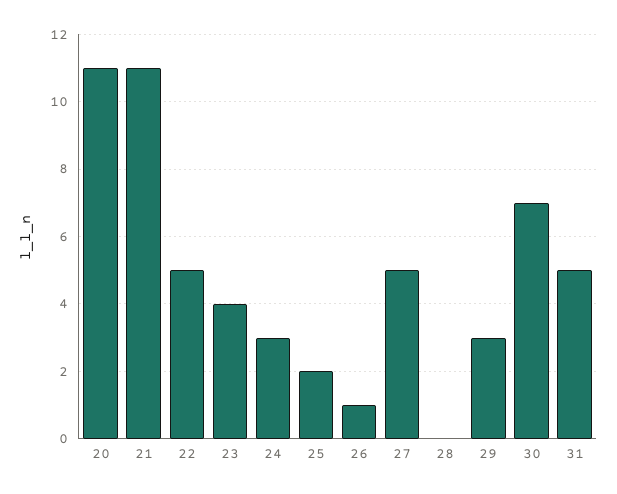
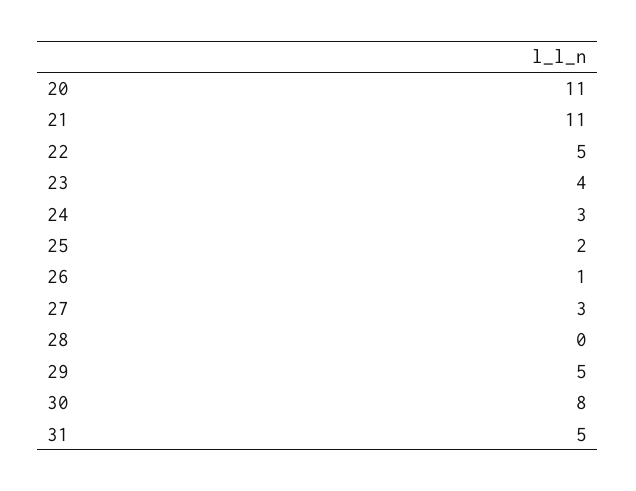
  {
    "20": 11,
    "21": 11,
    "22": 5,
    "23": 4,
    "24": 3,
    "25": 2,
    "26": 1,
-   "27": 5,
+   "27": 3,
    "28": 0,
-   "29": 3,
+   "29": 5,
-   "30": 7,
+   "30": 8,
    "31": 5
  }

